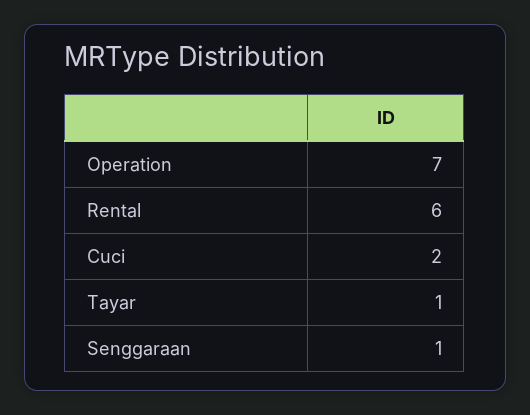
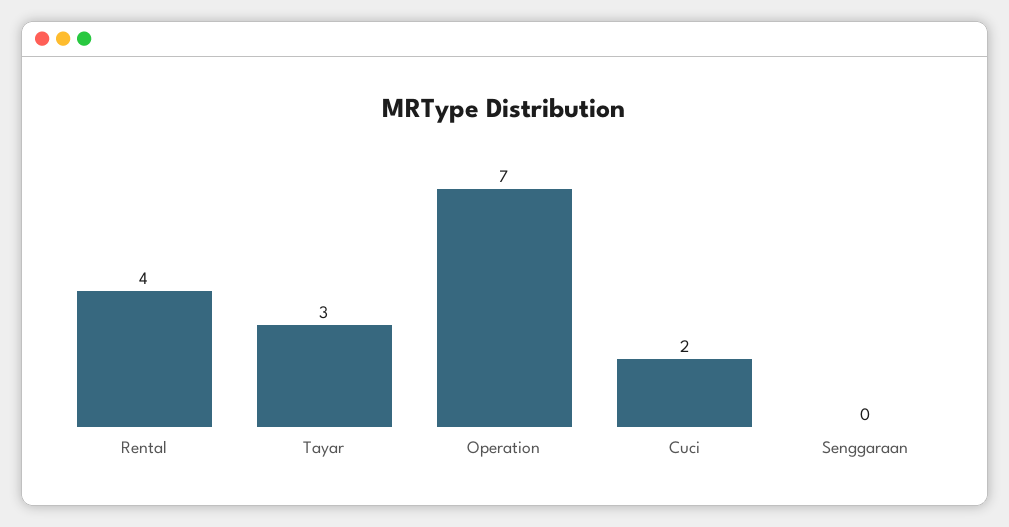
  {
    "Operation": 7,
-   "Rental": 6,
+   "Rental": 4,
    "Cuci": 2,
-   "Tayar": 1,
+   "Tayar": 3,
-   "Senggaraan": 1
+   "Senggaraan": 0
  }

